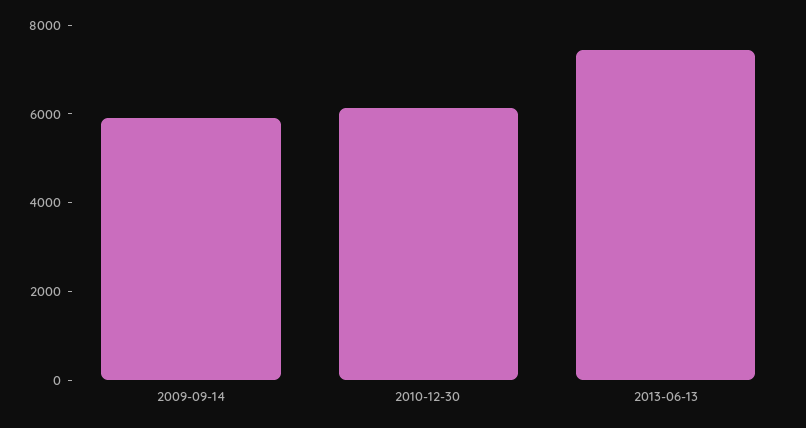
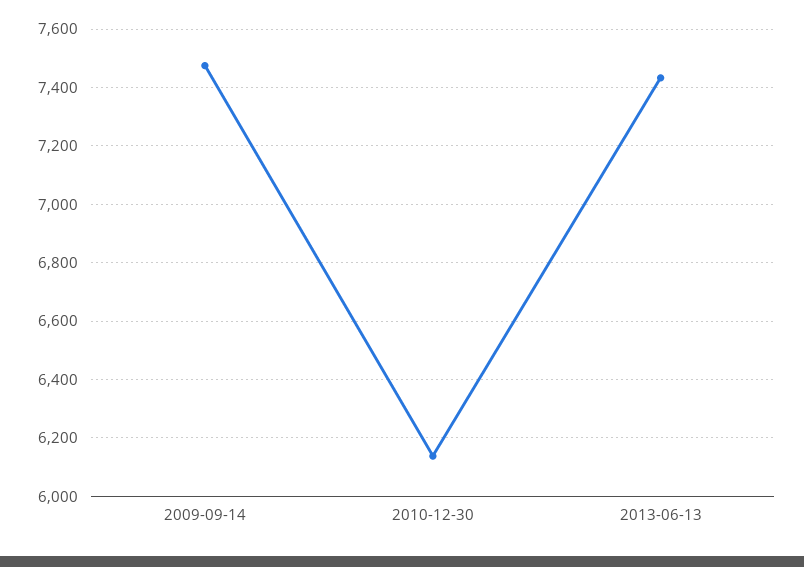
  {
-   "2009-09-14": 6000,
+   "2009-09-14": 7475,
    "2010-12-30": 6125,
    "2013-06-13": 7425
  }

